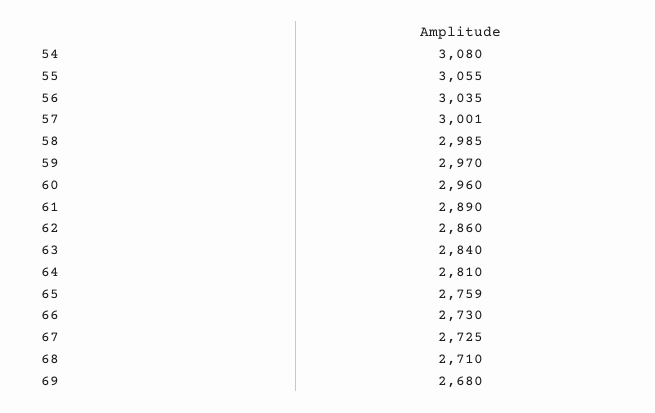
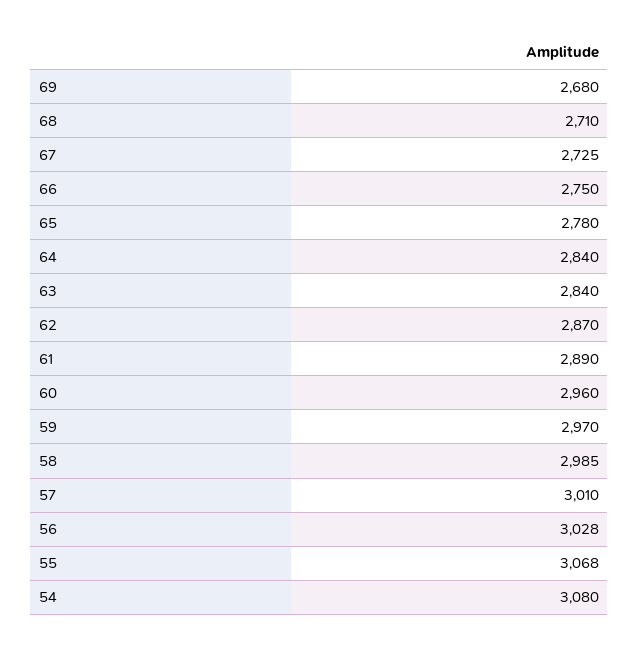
  {
    "54": 3080,
-   "55": 3055,
+   "55": 3068,
-   "56": 3035,
+   "56": 3028,
-   "57": 3001,
+   "57": 3010,
    "58": 2985,
    "59": 2970,
    "60": 2960,
    "61": 2890,
-   "62": 2860,
+   "62": 2870,
    "63": 2840,
-   "64": 2810,
+   "64": 2840,
-   "65": 2759,
+   "65": 2780,
-   "66": 2730,
+   "66": 2750,
    "67": 2725,
    "68": 2710,
    "69": 2680
  }

